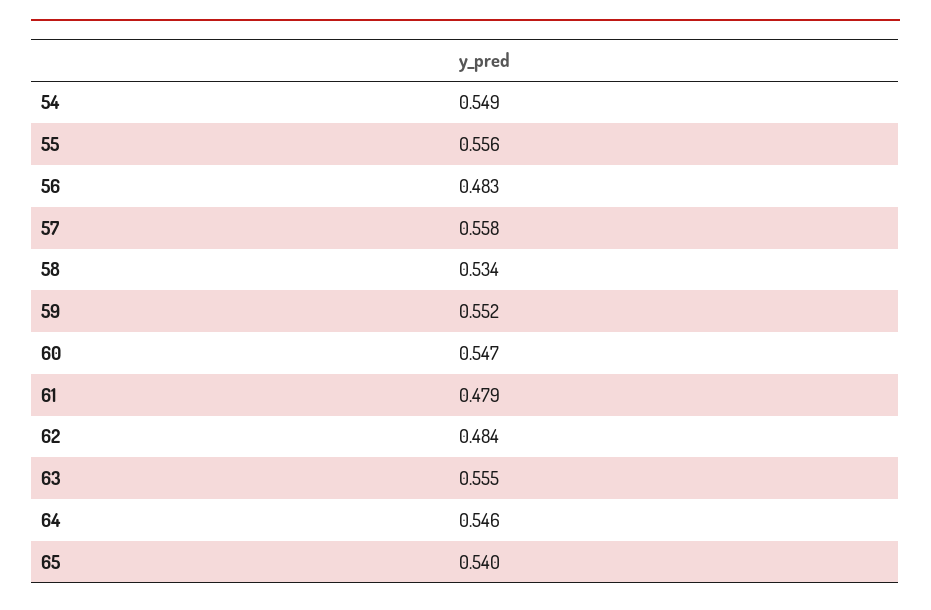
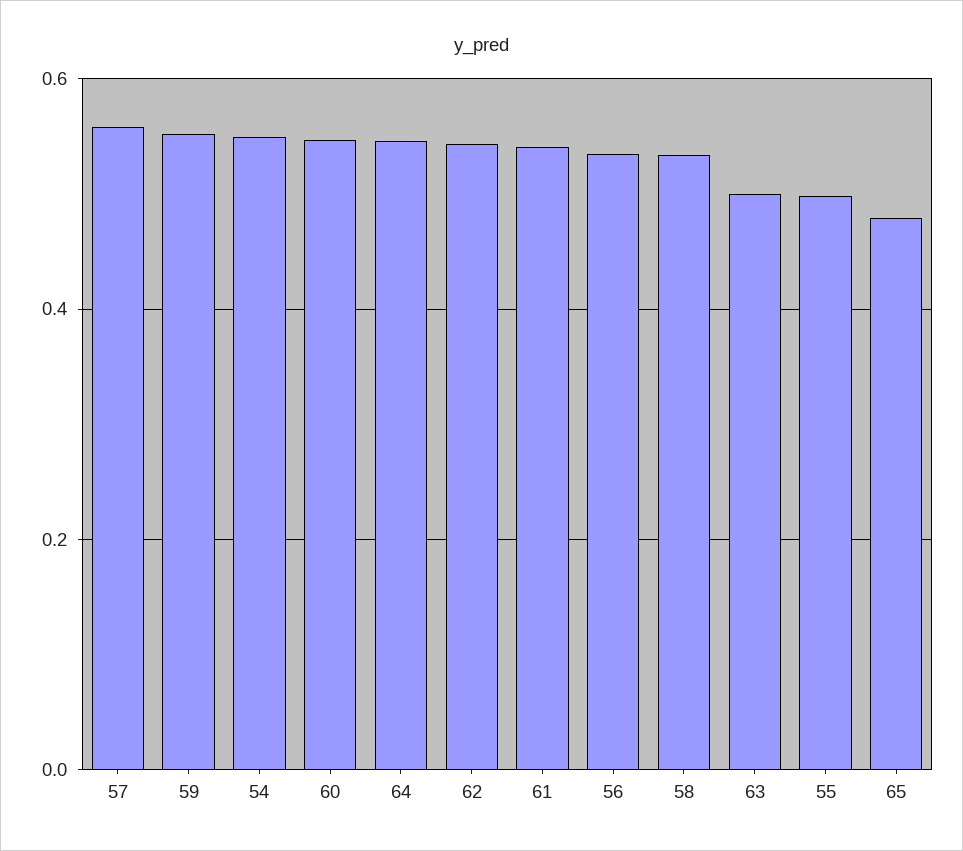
  {
    "54": 0.549,
-   "55": 0.556,
+   "55": 0.5,
-   "56": 0.483,
+   "56": 0.54,
    "57": 0.558,
    "58": 0.534,
    "59": 0.552,
    "60": 0.547,
-   "61": 0.479,
+   "61": 0.54,
-   "62": 0.484,
+   "62": 0.54,
-   "63": 0.555,
+   "63": 0.5,
    "64": 0.546,
-   "65": 0.54
+   "65": 0.48
  }

